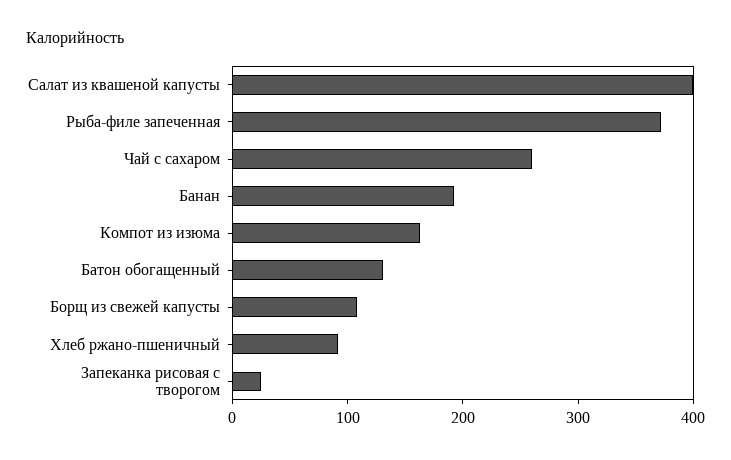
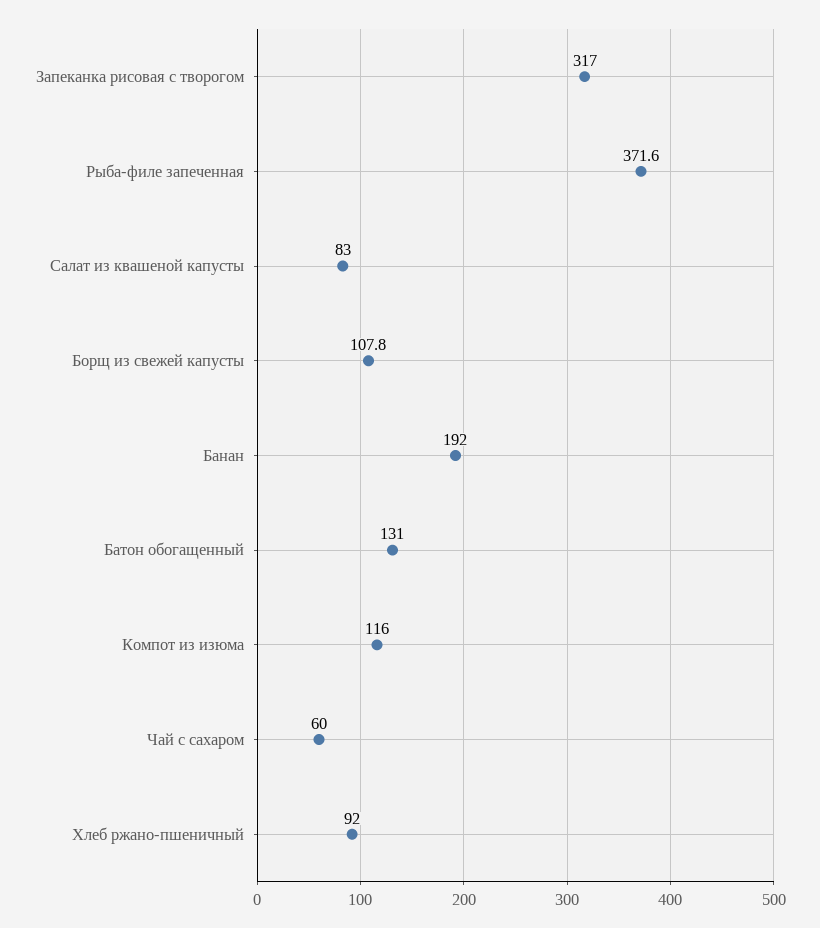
  {
-   "Салат из квашеной капусты": 400,
+   "Салат из квашеной капусты": 83,
    "Рыба-филе запеченная": 371.6,
-   "Чай с сахаром": 260,
+   "Чай с сахаром": 60,
    "Банан": 192,
-   "Компот из изюма": 160,
+   "Компот из изюма": 116,
    "Батон обогащенный": 131,
    "Борщ из свежей капусты": 107.8,
    "Хлеб ржано-пшеничный": 92,
-   "Запеканка рисовая с творогом": 20
+   "Запеканка рисовая с творогом": 317
  }

